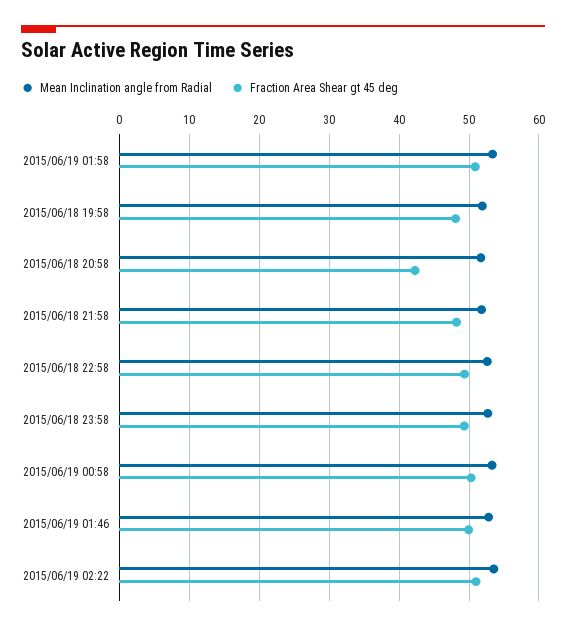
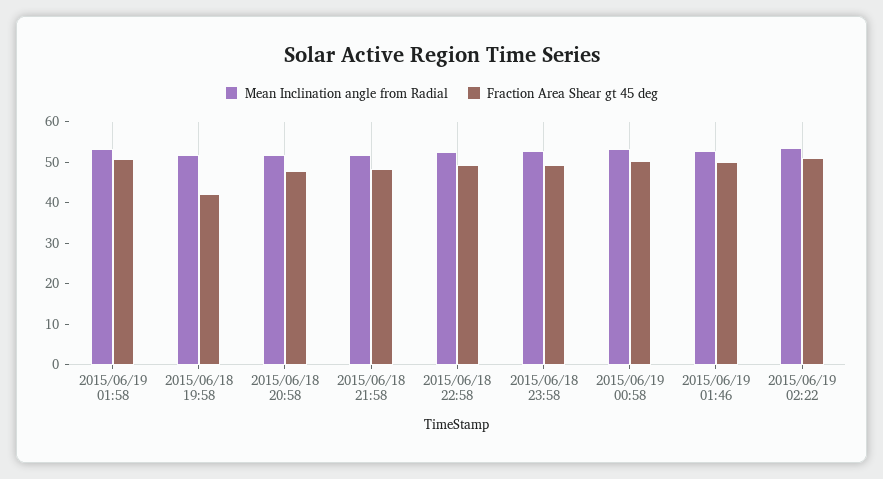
  {
    "Mean Inclination angle from Radial": {
      "2015/06/19 01:58": 53,
      "2015/06/18 19:58": 52,
      "2015/06/18 20:58": 52,
      "2015/06/18 21:58": 52,
      "2015/06/18 22:58": 53,
      "2015/06/18 23:58": 53,
      "2015/06/19 00:58": 53,
      "2015/06/19 01:46": 53,
      "2015/06/19 02:22": 54
    },
    "Fraction Area Shear gt 45 deg": {
      "2015/06/19 01:58": 51,
-     "2015/06/18 19:58": 48,
+     "2015/06/18 19:58": 42,
-     "2015/06/18 20:58": 42,
+     "2015/06/18 20:58": 48,
      "2015/06/18 21:58": 48,
      "2015/06/18 22:58": 49,
      "2015/06/18 23:58": 49,
      "2015/06/19 00:58": 50,
      "2015/06/19 01:46": 50,
      "2015/06/19 02:22": 51
    }
  }

